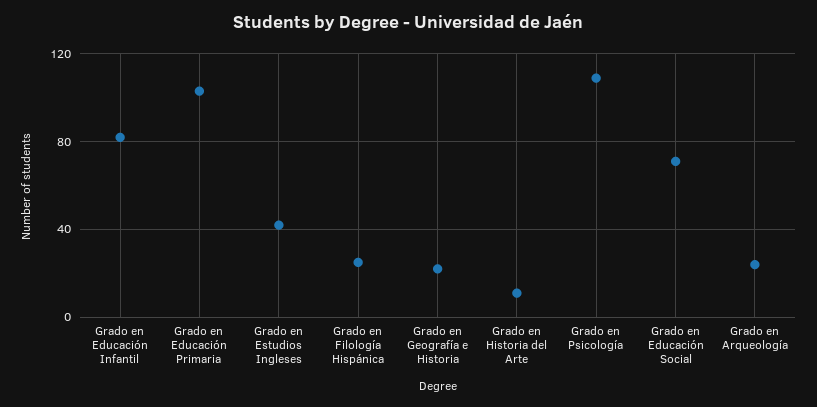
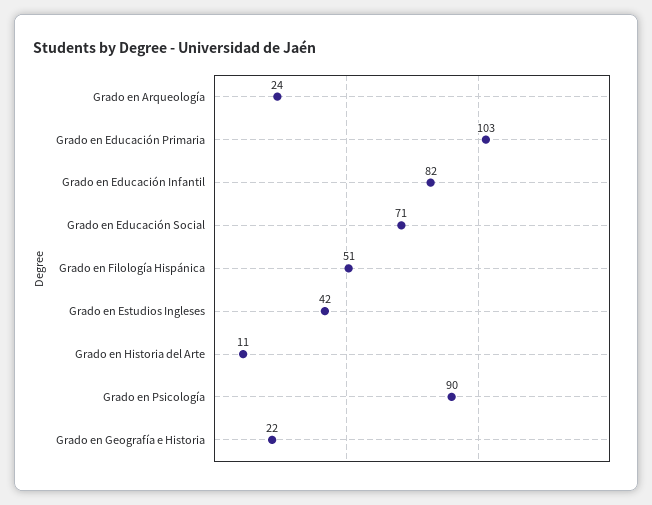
  {
    "Grado en Educación Infantil": 82,
    "Grado en Educación Primaria": 103,
    "Grado en Estudios Ingleses": 42,
-   "Grado en Filología Hispánica": 25,
+   "Grado en Filología Hispánica": 51,
    "Grado en Geografía e Historia": 22,
    "Grado en Historia del Arte": 11,
-   "Grado en Psicología": 110,
+   "Grado en Psicología": 90,
    "Grado en Educación Social": 71,
    "Grado en Arqueología": 24
  }

